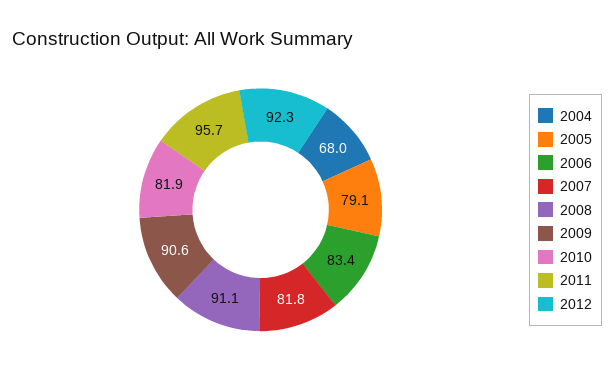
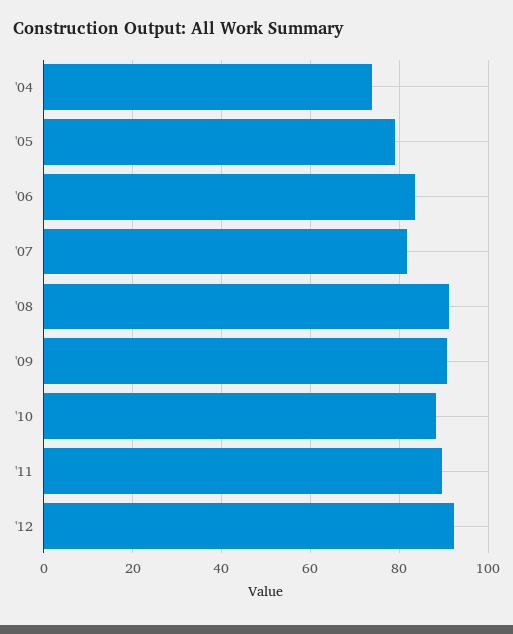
  {
-   "2004": 68,
+   "2004": 74,
    "2005": 79.1,
    "2006": 83.4,
    "2007": 81.8,
    "2008": 91.1,
    "2009": 90.6,
-   "2010": 81.9,
+   "2010": 88,
-   "2011": 95.7,
+   "2011": 90,
    "2012": 92.3
  }

